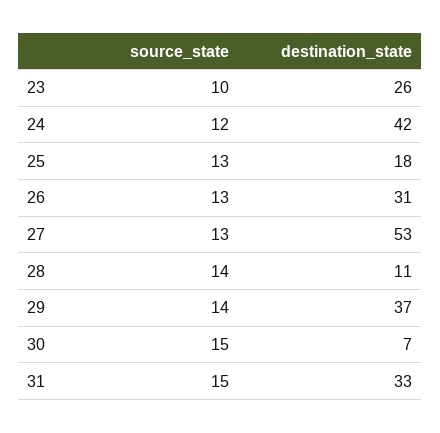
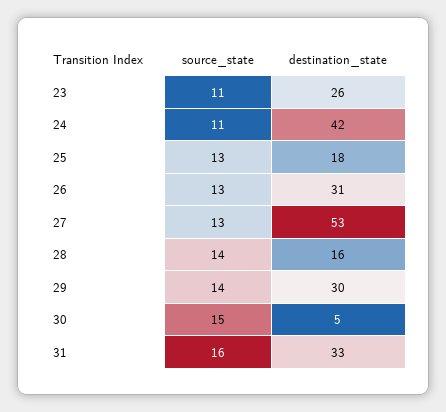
  {
    "source_state": {
-     "23": 10,
+     "23": 11,
-     "24": 12,
+     "24": 11,
      "25": 13,
      "26": 13,
      "27": 13,
      "28": 14,
      "29": 14,
      "30": 15,
-     "31": 15
+     "31": 16
    },
    "destination_state": {
      "23": 26,
      "24": 42,
      "25": 18,
      "26": 31,
      "27": 53,
-     "28": 11,
+     "28": 16,
-     "29": 37,
+     "29": 30,
-     "30": 7,
+     "30": 5,
      "31": 33
    }
  }

